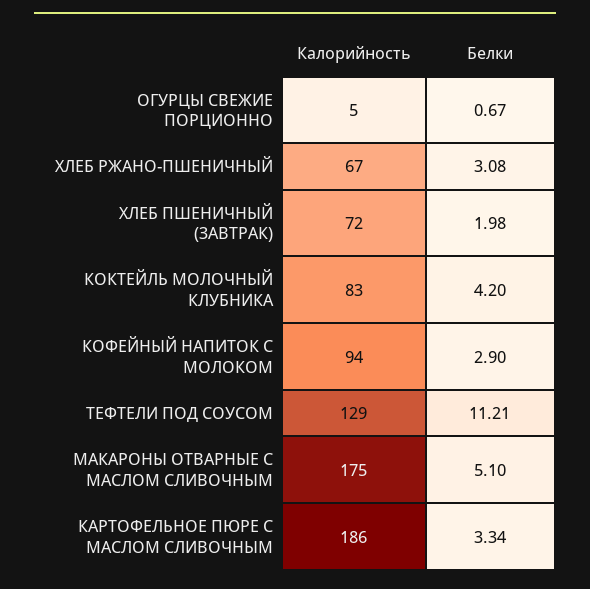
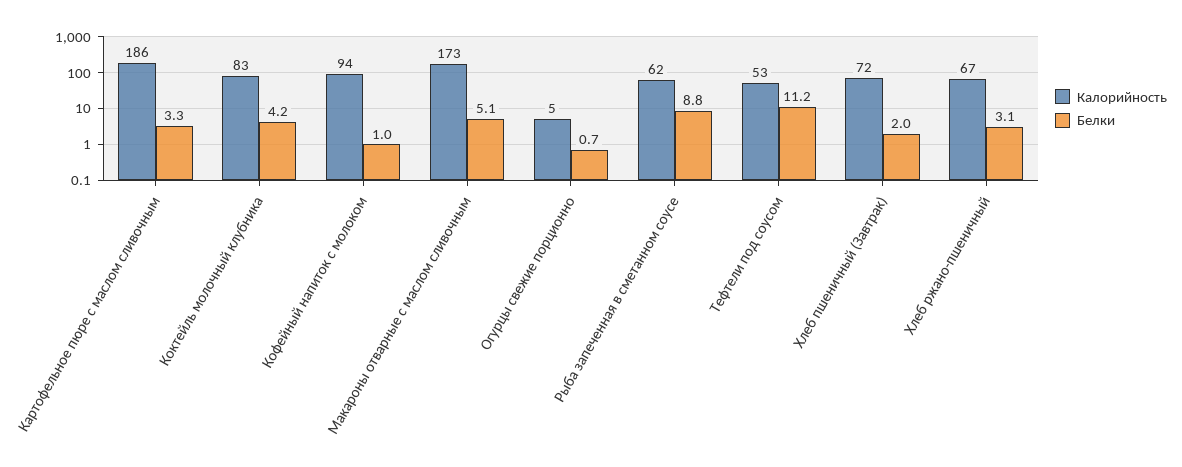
  {
    "Калорийность": {
      "ОГУРЦЫ СВЕЖИЕ ПОРЦИОННО": 5,
      "ХЛЕБ РЖАНО-ПШЕНИЧНЫЙ": 67,
      "ХЛЕБ ПШЕНИЧНЫЙ (ЗАВТРАК)": 72,
      "КОКТЕЙЛЬ МОЛОЧНЫЙ КЛУБНИКА": 83,
      "КОФЕЙНЫЙ НАПИТОК С МОЛОКОМ": 94,
-     "ТЕФТЕЛИ ПОД СОУСОМ": 129,
+     "ТЕФТЕЛИ ПОД СОУСОМ": 53,
-     "МАКАРОНЫ ОТВАРНЫЕ С МАСЛОМ СЛИВОЧНЫМ": 175,
+     "МАКАРОНЫ ОТВАРНЫЕ С МАСЛОМ СЛИВОЧНЫМ": 173,
-     "КАРТОФЕЛЬНОЕ ПЮРЕ С МАСЛОМ СЛИВОЧНЫМ": 186
+     "КАРТОФЕЛЬНОЕ ПЮРЕ С МАСЛОМ СЛИВОЧНЫМ": 186,
+     "Рыба запеченная в сметанном соусе": 62
    },
    "Белки": {
      "ОГУРЦЫ СВЕЖИЕ ПОРЦИОННО": 0.67,
      "ХЛЕБ РЖАНО-ПШЕНИЧНЫЙ": 3.08,
      "ХЛЕБ ПШЕНИЧНЫЙ (ЗАВТРАК)": 1.98,
      "КОКТЕЙЛЬ МОЛОЧНЫЙ КЛУБНИКА": 4.2,
-     "КОФЕЙНЫЙ НАПИТОК С МОЛОКОМ": 2.9,
+     "КОФЕЙНЫЙ НАПИТОК С МОЛОКОМ": 1,
      "ТЕФТЕЛИ ПОД СОУСОМ": 11.21,
      "МАКАРОНЫ ОТВАРНЫЕ С МАСЛОМ СЛИВОЧНЫМ": 5.1,
-     "КАРТОФЕЛЬНОЕ ПЮРЕ С МАСЛОМ СЛИВОЧНЫМ": 3.34
+     "КАРТОФЕЛЬНОЕ ПЮРЕ С МАСЛОМ СЛИВОЧНЫМ": 3.34,
+     "Рыба запеченная в сметанном соусе": 8.8
    }
  }

